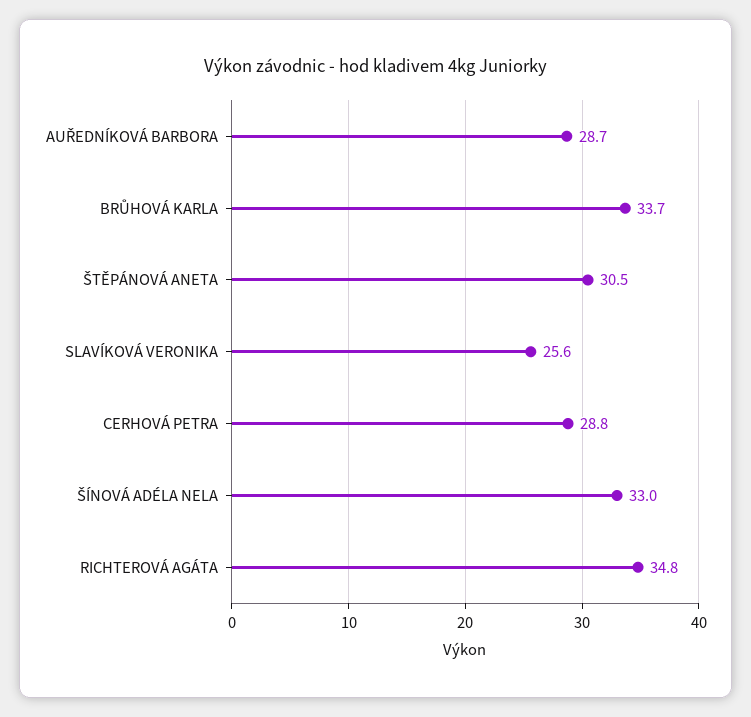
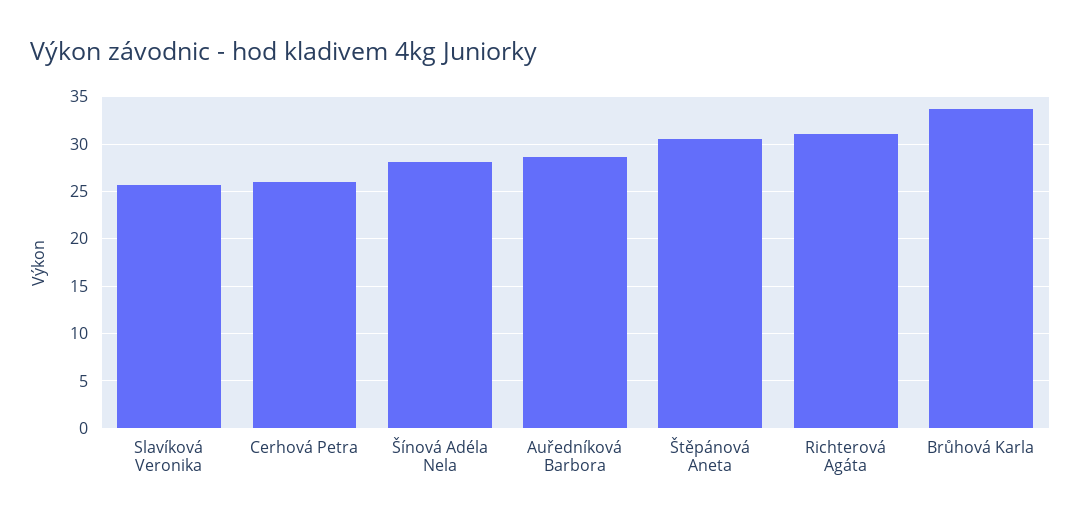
  {
    "AUŘEDNÍKOVÁ BARBORA": 28.7,
    "BRŮHOVÁ KARLA": 33.7,
    "ŠTĚPÁNOVÁ ANETA": 30.5,
    "SLAVÍKOVÁ VERONIKA": 25.6,
-   "CERHOVÁ PETRA": 28.8,
+   "CERHOVÁ PETRA": 26,
-   "ŠÍNOVÁ ADÉLA NELA": 33,
+   "ŠÍNOVÁ ADÉLA NELA": 28,
-   "RICHTEROVÁ AGÁTA": 34.8
+   "RICHTEROVÁ AGÁTA": 31
  }

